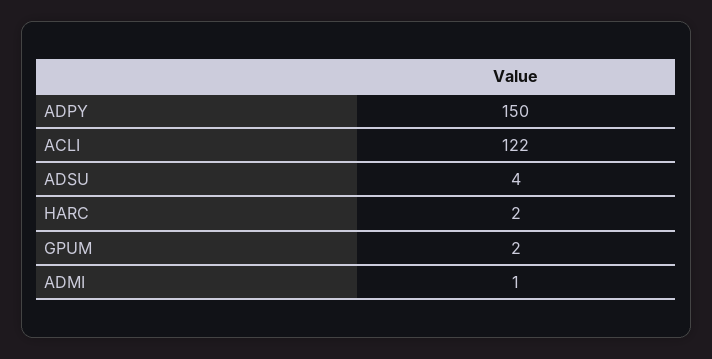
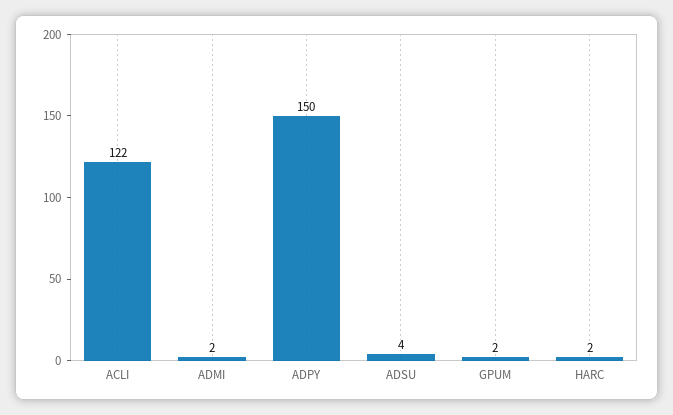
  {
    "ADPY": 150,
    "ACLI": 122,
    "ADSU": 4,
    "HARC": 2,
    "GPUM": 2,
-   "ADMI": 1
+   "ADMI": 2
  }

